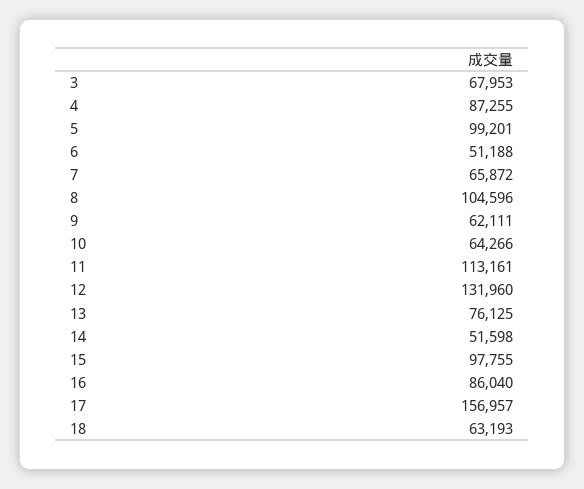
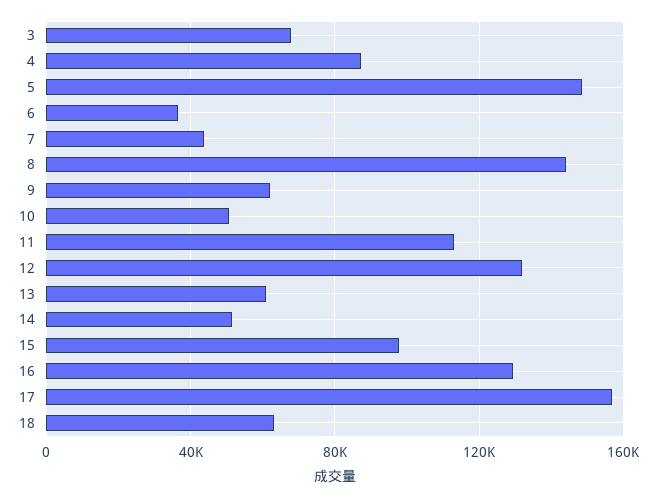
  {
    "3": 67953,
    "4": 87255,
-   "5": 99201,
+   "5": 150000,
-   "6": 51188,
+   "6": 35000,
-   "7": 65872,
+   "7": 45000,
-   "8": 104596,
+   "8": 145000,
    "9": 62111,
-   "10": 64266,
+   "10": 50000,
    "11": 113161,
    "12": 131960,
-   "13": 76125,
+   "13": 60000,
    "14": 51598,
    "15": 97755,
-   "16": 86040,
+   "16": 130000,
    "17": 156957,
    "18": 63193
  }

